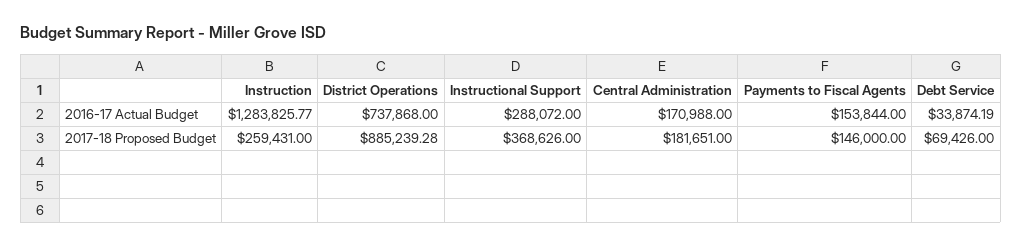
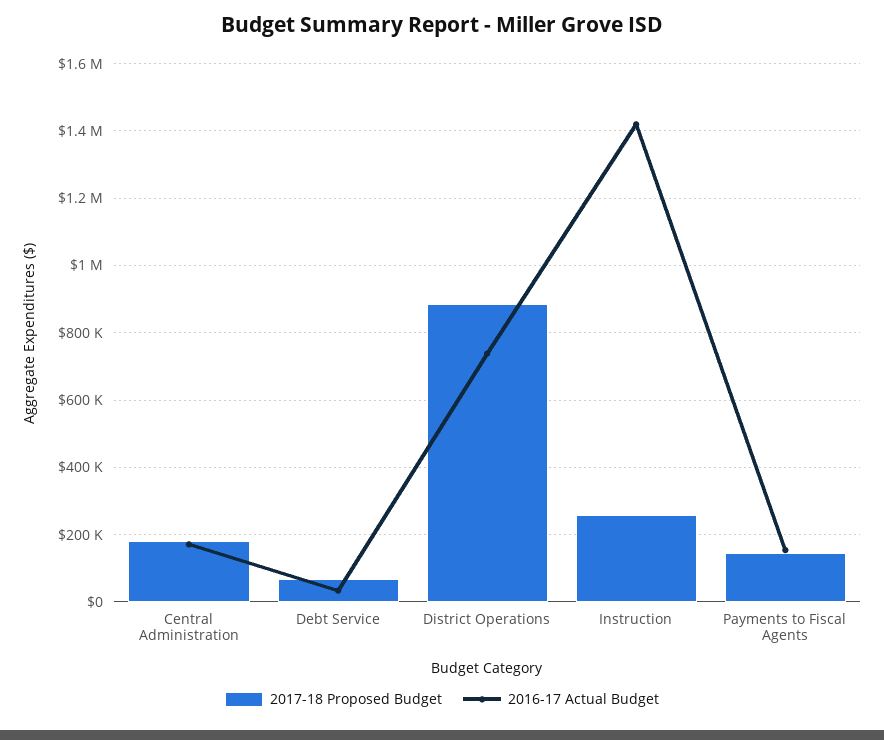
  {
    "2016-17 Actual Budget": {
-     "Instruction": 1283825.77,
+     "Instruction": 1420000,
      "District Operations": 737868,
-     "Instructional Support": 288072,
      "Central Administration": 170988,
      "Payments to Fiscal Agents": 153844,
      "Debt Service": 33874.19
    },
    "2017-18 Proposed Budget": {
      "Instruction": 259431,
      "District Operations": 885239.28,
-     "Instructional Support": 368626,
      "Central Administration": 181651,
      "Payments to Fiscal Agents": 146000,
      "Debt Service": 69426
    }
  }

